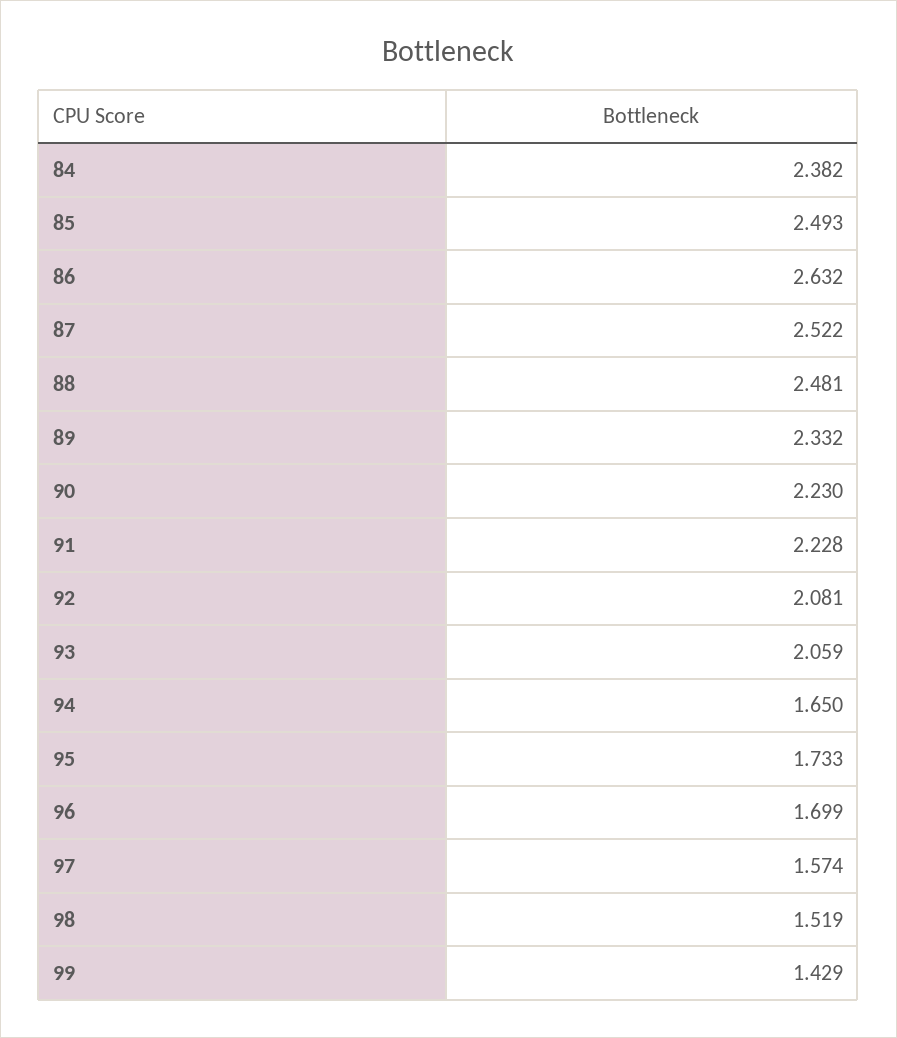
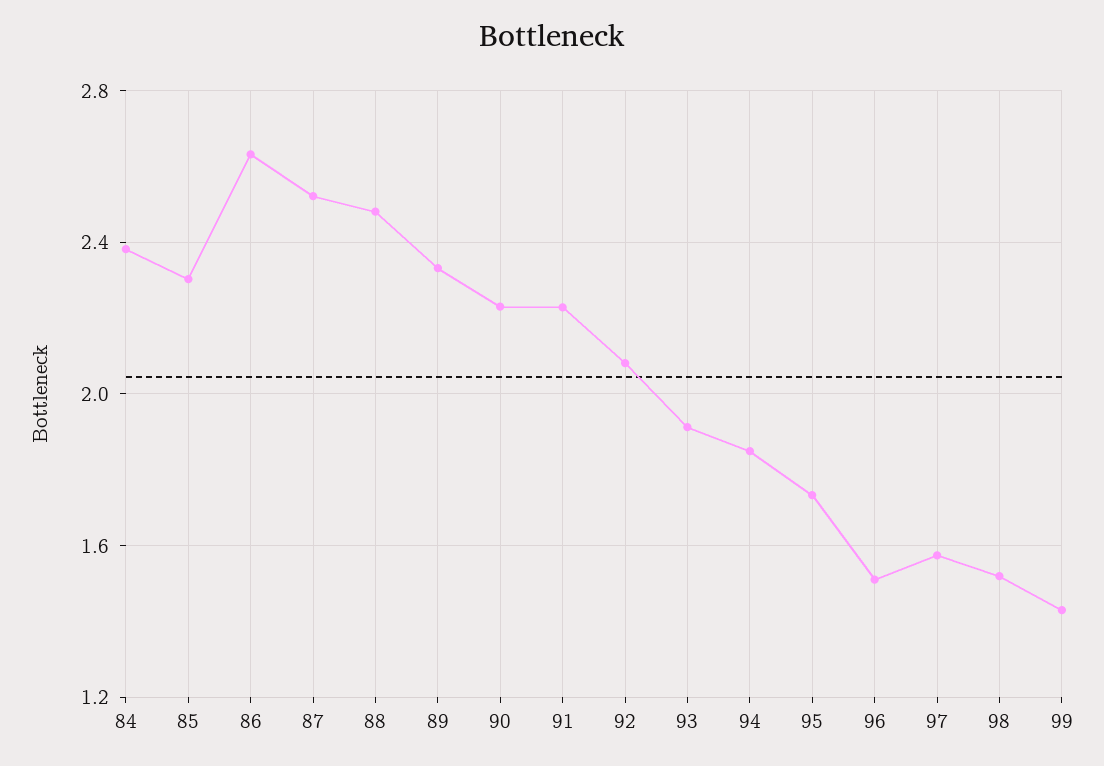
  {
    "84": 2.382,
-   "85": 2.493,
+   "85": 2.3,
    "86": 2.632,
    "87": 2.522,
    "88": 2.481,
    "89": 2.332,
    "90": 2.23,
    "91": 2.228,
    "92": 2.081,
-   "93": 2.059,
+   "93": 1.9,
-   "94": 1.65,
+   "94": 1.85,
    "95": 1.733,
-   "96": 1.699,
+   "96": 1.5,
    "97": 1.574,
    "98": 1.519,
    "99": 1.429
  }

